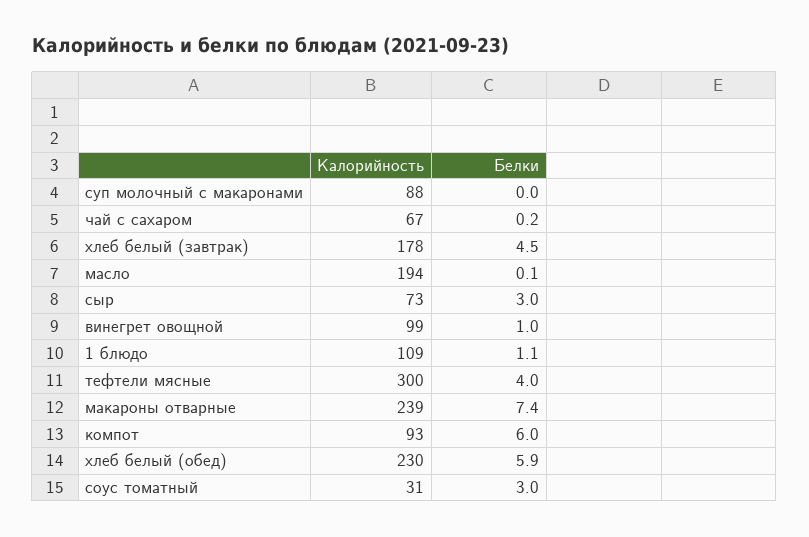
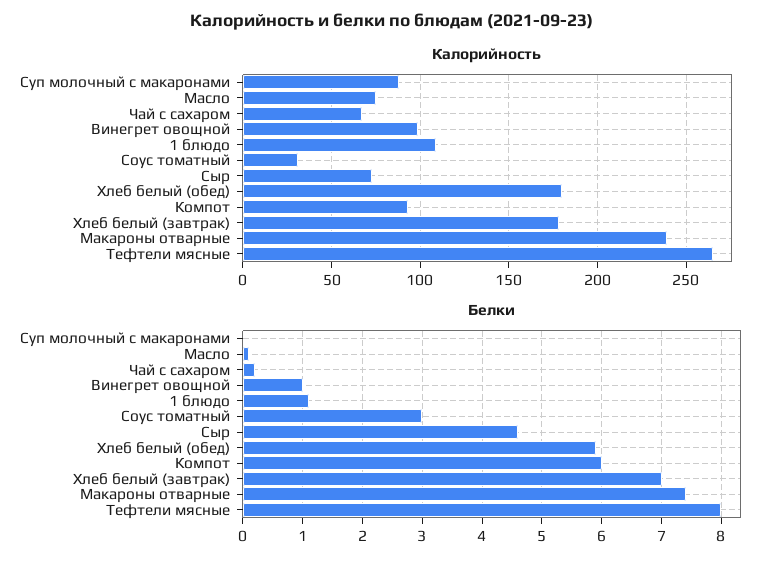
  {
    "Калорийность": {
      "суп молочный с макаронами": 88,
      "чай с сахаром": 67,
      "хлеб белый (завтрак)": 178,
-     "масло": 194,
+     "масло": 75,
      "сыр": 73,
      "винегрет овощной": 99,
      "1 блюдо": 109,
-     "тефтели мясные": 300,
+     "тефтели мясные": 265,
      "макароны отварные": 239,
      "компот": 93,
-     "хлеб белый (обед)": 230,
+     "хлеб белый (обед)": 180,
      "соус томатный": 31
    },
    "Белки": {
      "суп молочный с макаронами": 0,
      "чай с сахаром": 0.2,
-     "хлеб белый (завтрак)": 4.5,
+     "хлеб белый (завтрак)": 7,
      "масло": 0.1,
-     "сыр": 3,
+     "сыр": 4.5,
      "винегрет овощной": 1,
      "1 блюдо": 1.1,
-     "тефтели мясные": 4,
+     "тефтели мясные": 8,
      "макароны отварные": 7.4,
      "компот": 6,
      "хлеб белый (обед)": 5.9,
      "соус томатный": 3
    }
  }

